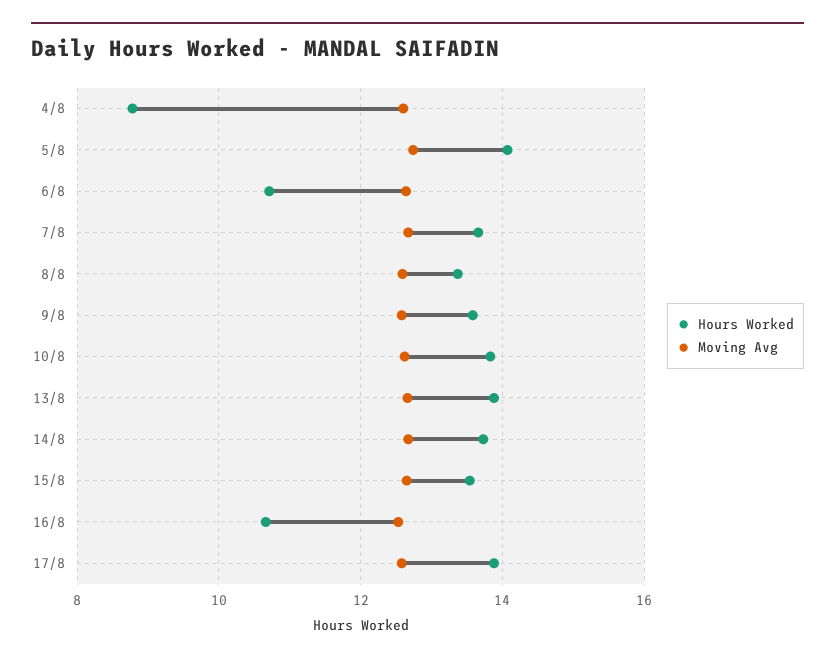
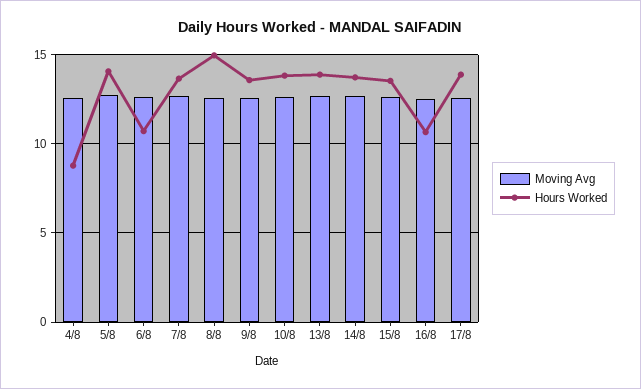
  {
    "Hours Worked": {
      "4/8": 8.8,
      "5/8": 14,
      "6/8": 10.8,
      "7/8": 13.6,
-     "8/8": 13.4,
+     "8/8": 15,
      "9/8": 13.6,
      "10/8": 13.8,
      "13/8": 13.8,
      "14/8": 13.8,
      "15/8": 13.6,
      "16/8": 10.6,
      "17/8": 13.8
    },
    "Moving Avg": {
      "4/8": 12.6,
      "5/8": 12.8,
      "6/8": 12.6,
      "7/8": 12.6,
      "8/8": 12.6,
      "9/8": 12.6,
      "10/8": 12.6,
      "13/8": 12.6,
      "14/8": 12.6,
      "15/8": 12.6,
      "16/8": 12.6,
      "17/8": 12.6
    }
  }

